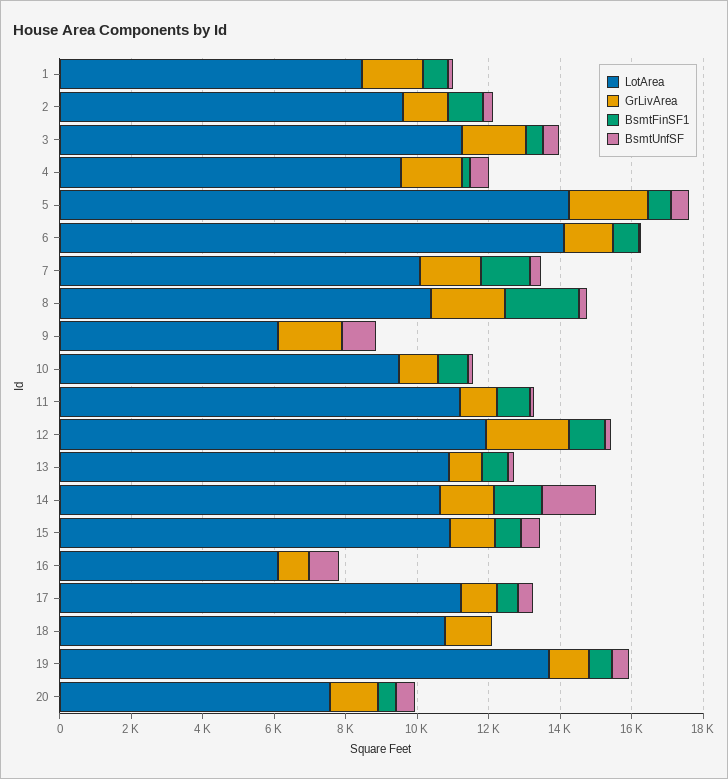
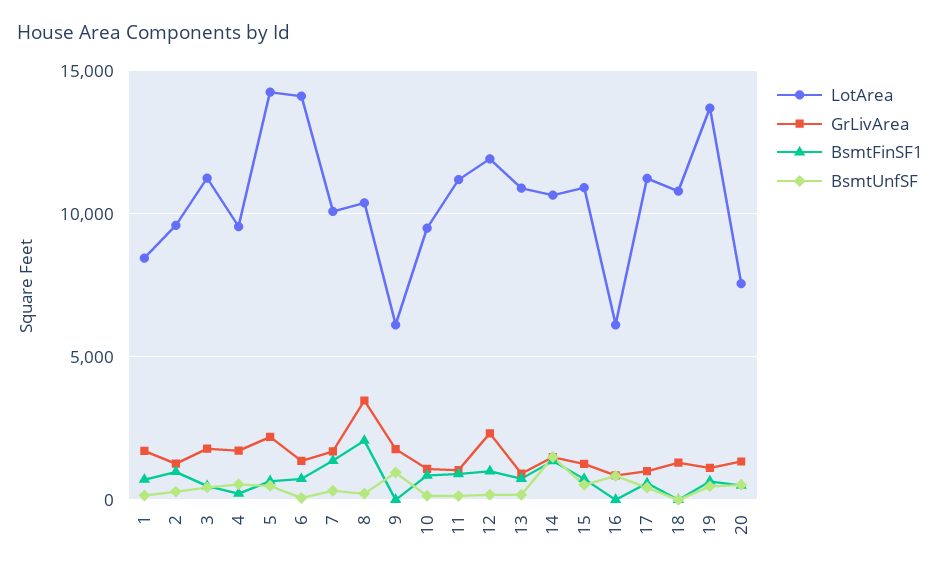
  {
    "LotArea": {
      "1": 8500,
      "2": 9500,
      "3": 11500,
      "4": 9500,
      "5": 14500,
      "6": 14000,
      "7": 10000,
      "8": 10500,
      "9": 6000,
      "10": 9500,
      "11": 11000,
      "12": 12000,
      "13": 11000,
      "14": 10500,
      "15": 11000,
      "16": 6000,
      "17": 11000,
      "18": 11000,
      "19": 13500,
      "20": 7500
    },
    "GrLivArea": {
      "1": 1500,
      "2": 1500,
      "3": 2000,
      "4": 1500,
      "5": 2000,
      "6": 1500,
      "7": 1500,
-     "8": 2000,
+     "8": 3500,
      "9": 2000,
      "10": 1000,
      "11": 1000,
      "12": 2500,
      "13": 1000,
      "14": 1500,
      "15": 1500,
      "16": 1000,
      "17": 1000,
      "18": 1500,
      "19": 1000,
      "20": 1500
    },
    "BsmtFinSF1": {
      "1": 500,
      "2": 1000,
      "3": 500,
      "4": 0,
      "5": 500,
      "6": 500,
      "7": 1500,
      "8": 2000,
      "9": 0,
      "10": 1000,
      "11": 1000,
      "12": 1000,
      "13": 500,
      "14": 1500,
      "15": 500,
      "16": 0,
      "17": 500,
      "18": 0,
      "19": 500,
      "20": 500
    },
    "BsmtUnfSF": {
      "1": 0,
      "2": 500,
      "3": 500,
      "4": 500,
      "5": 500,
      "6": 0,
      "7": 500,
      "8": 0,
      "9": 1000,
      "10": 0,
      "11": 0,
      "12": 0,
      "13": 0,
      "14": 1500,
      "15": 500,
      "16": 1000,
      "17": 500,
      "18": 0,
      "19": 500,
      "20": 500
    }
  }

